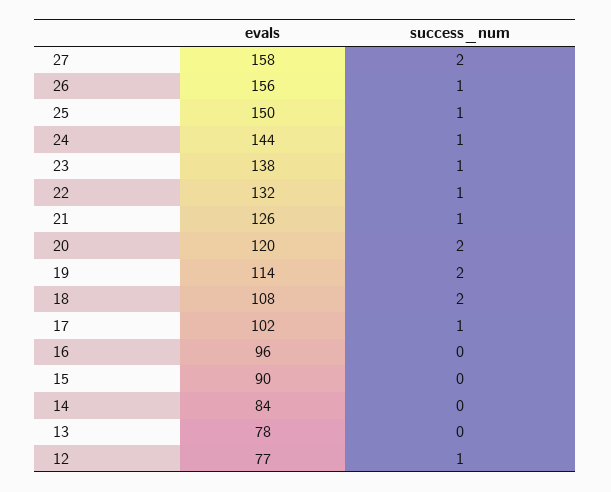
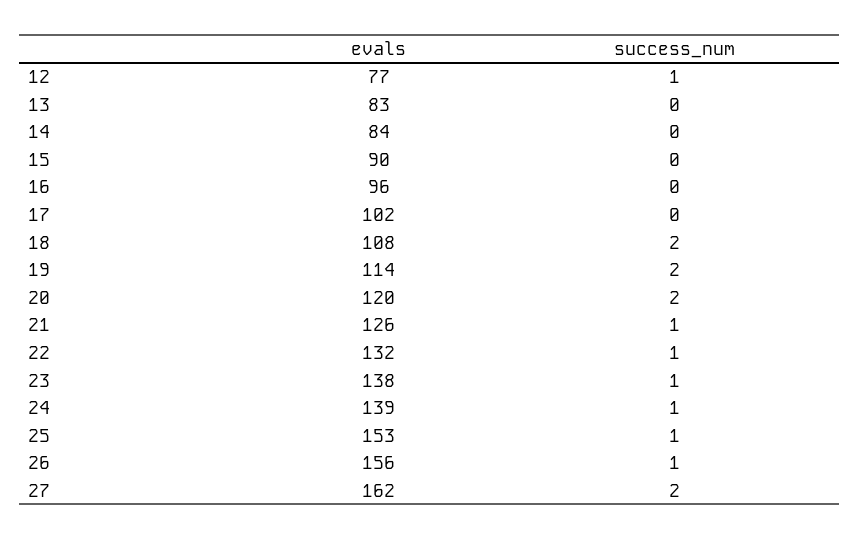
  {
    "evals": {
-     "27": 158,
+     "27": 162,
      "26": 156,
-     "25": 150,
+     "25": 153,
-     "24": 144,
+     "24": 139,
      "23": 138,
      "22": 132,
      "21": 126,
      "20": 120,
      "19": 114,
      "18": 108,
      "17": 102,
      "16": 96,
      "15": 90,
      "14": 84,
-     "13": 78,
+     "13": 83,
      "12": 77
    },
    "success_num": {
      "27": 2,
      "26": 1,
      "25": 1,
      "24": 1,
      "23": 1,
      "22": 1,
      "21": 1,
      "20": 2,
      "19": 2,
      "18": 2,
-     "17": 1,
+     "17": 0,
      "16": 0,
      "15": 0,
      "14": 0,
      "13": 0,
      "12": 1
    }
  }

